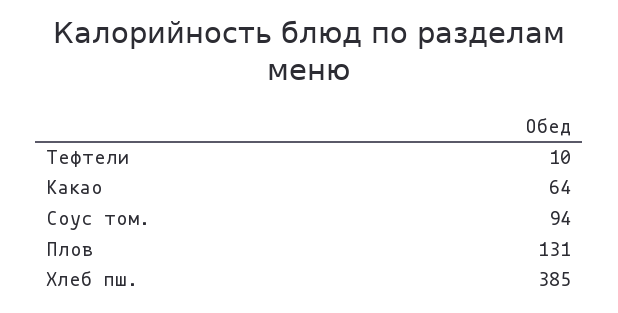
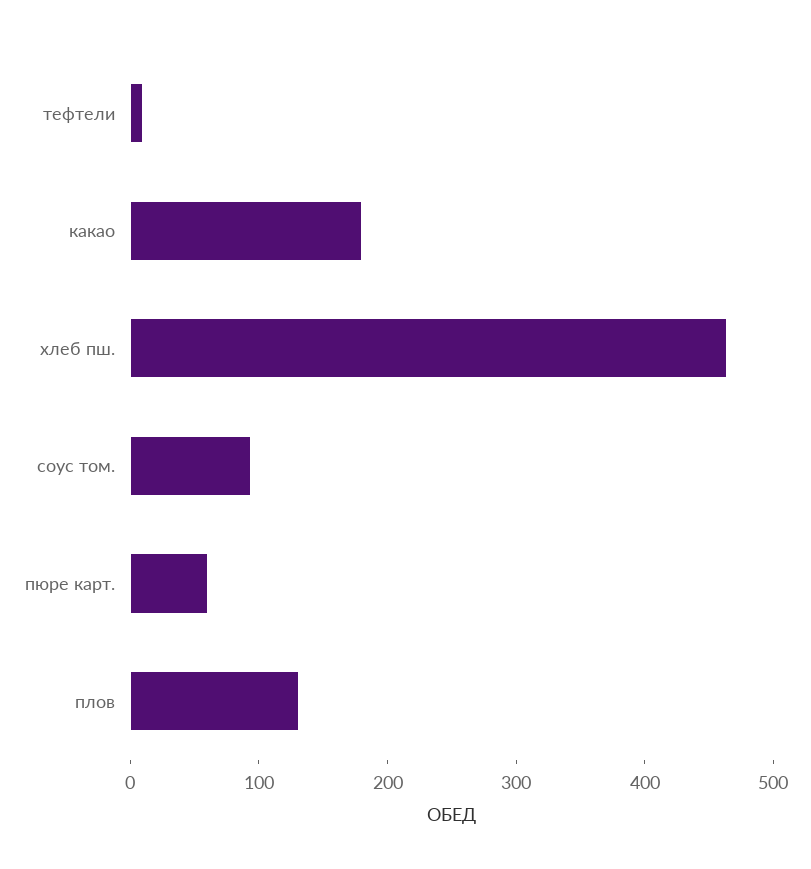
  {
    "Тефтели": 10,
-   "Какао": 64,
+   "Какао": 180,
    "Соус том.": 94,
    "Плов": 131,
-   "Хлеб пш.": 385
+   "Хлеб пш.": 460,
+   "пюре карт.": 60
  }

